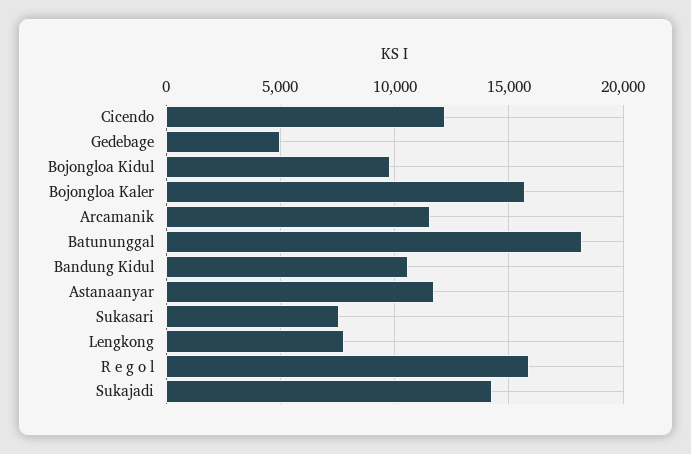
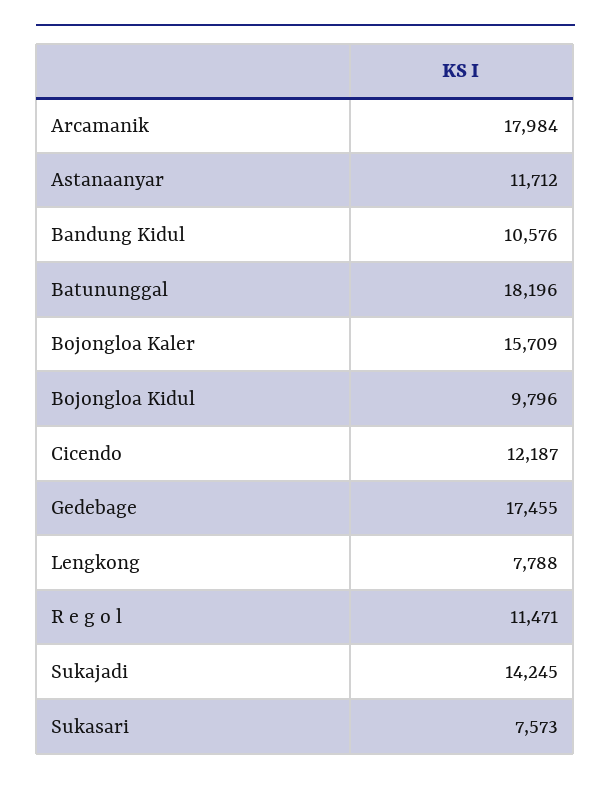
  {
    "Cicendo": 12187,
-   "Gedebage": 5000,
+   "Gedebage": 17455,
    "Bojongloa Kidul": 9796,
    "Bojongloa Kaler": 15709,
-   "Arcamanik": 11500,
+   "Arcamanik": 17984,
    "Batununggal": 18196,
    "Bandung Kidul": 10576,
    "Astanaanyar": 11712,
    "Sukasari": 7573,
    "Lengkong": 7788,
-   "R e g o l": 16000,
+   "R e g o l": 11471,
    "Sukajadi": 14245
  }

